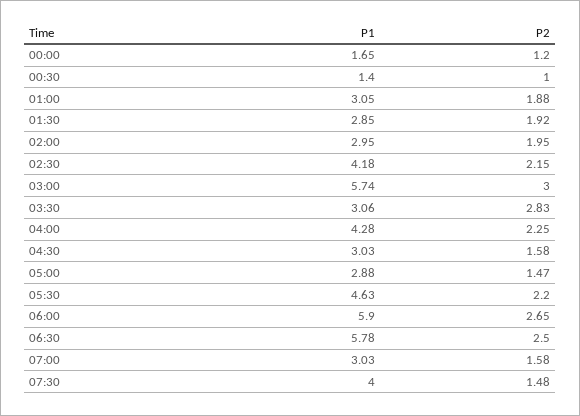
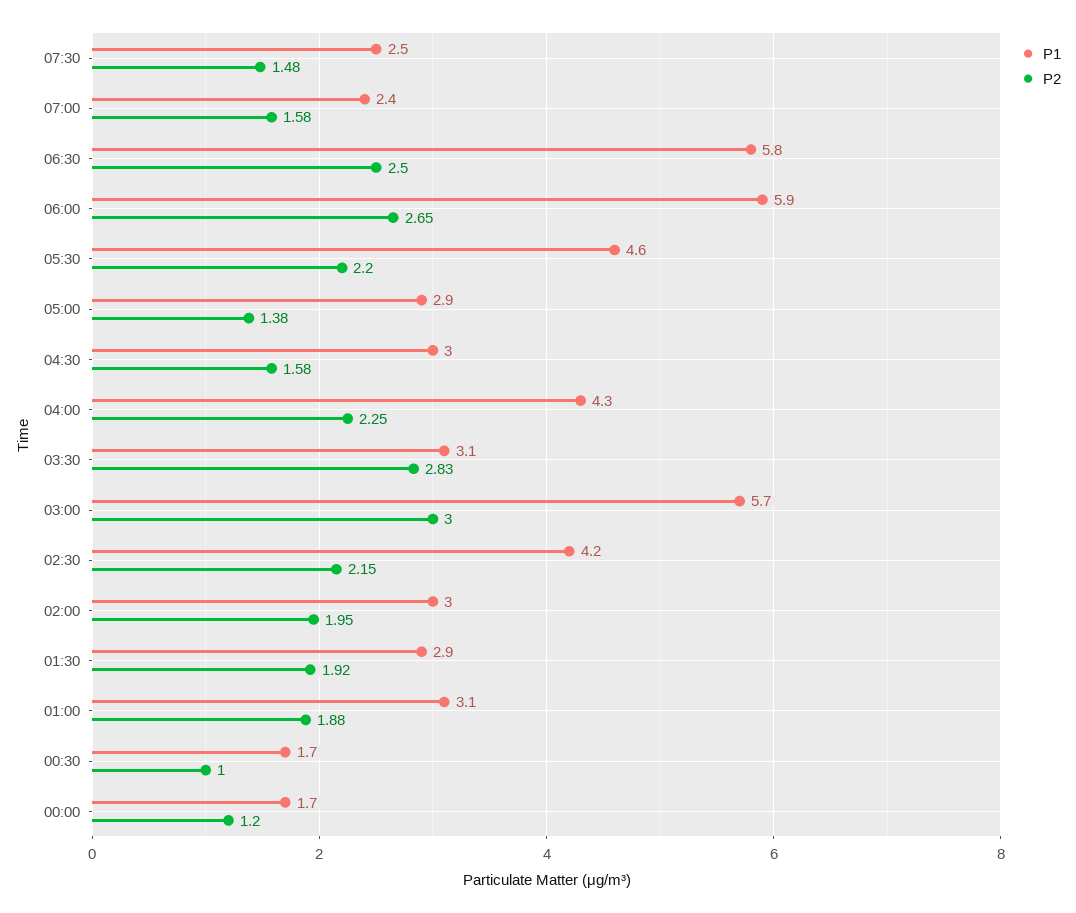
  {
    "P1": {
      "00:00": 1.65,
-     "00:30": 1.4,
+     "00:30": 1.7,
      "01:00": 3.05,
      "01:30": 2.85,
      "02:00": 2.95,
      "02:30": 4.18,
      "03:00": 5.74,
      "03:30": 3.06,
      "04:00": 4.28,
      "04:30": 3.03,
      "05:00": 2.88,
      "05:30": 4.63,
      "06:00": 5.9,
      "06:30": 5.78,
-     "07:00": 3.03,
+     "07:00": 2.4,
-     "07:30": 4
+     "07:30": 2.5
    },
    "P2": {
      "00:00": 1.2,
      "00:30": 1,
      "01:00": 1.88,
      "01:30": 1.92,
      "02:00": 1.95,
      "02:30": 2.15,
      "03:00": 3,
      "03:30": 2.83,
      "04:00": 2.25,
      "04:30": 1.58,
-     "05:00": 1.47,
+     "05:00": 1.38,
      "05:30": 2.2,
      "06:00": 2.65,
      "06:30": 2.5,
      "07:00": 1.58,
      "07:30": 1.48
    }
  }

